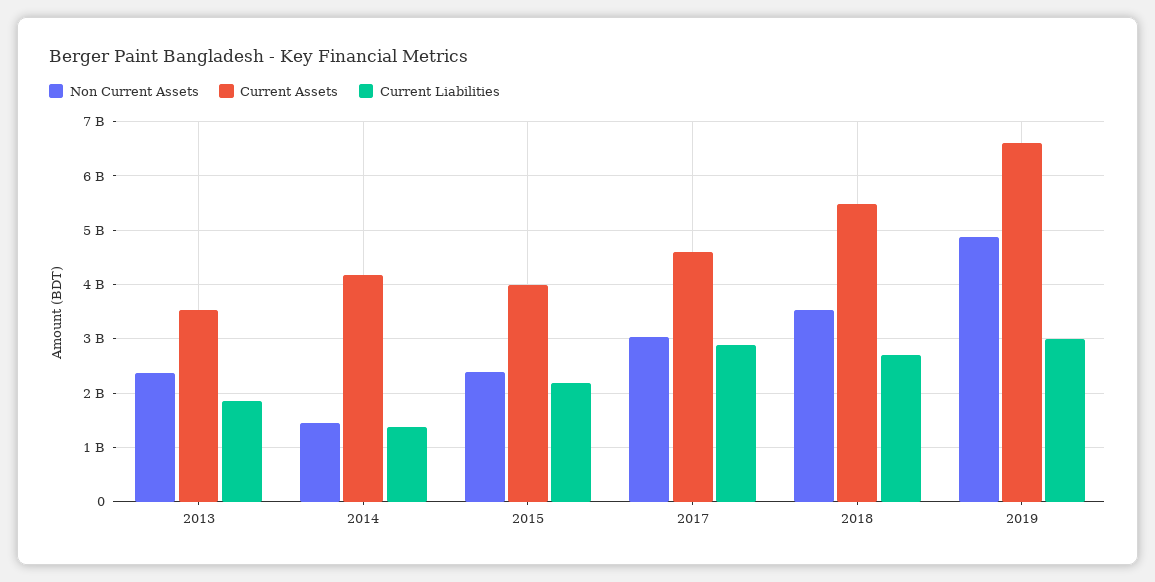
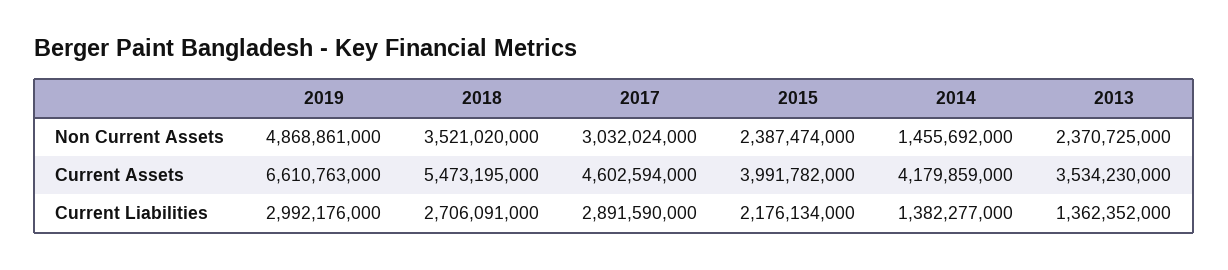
  {
    "Non Current Assets": {
      "2013": 2370725000,
      "2014": 1455692000,
      "2015": 2387474000,
      "2017": 3032024000,
      "2018": 3521020000,
      "2019": 4868861000
    },
    "Current Assets": {
      "2013": 3534230000,
      "2014": 4179859000,
      "2015": 3991782000,
      "2017": 4602594000,
      "2018": 5473195000,
      "2019": 6610763000
    },
    "Current Liabilities": {
-     "2013": 1800000000,
+     "2013": 1362352000,
      "2014": 1382277000,
      "2015": 2176134000,
      "2017": 2891590000,
      "2018": 2706091000,
      "2019": 2992176000
    }
  }

